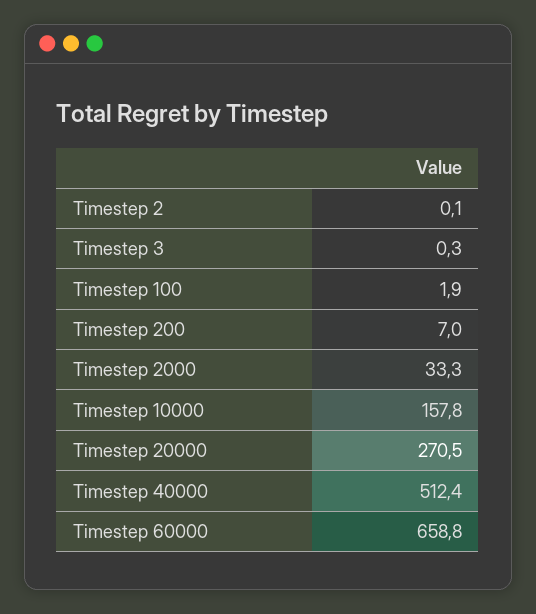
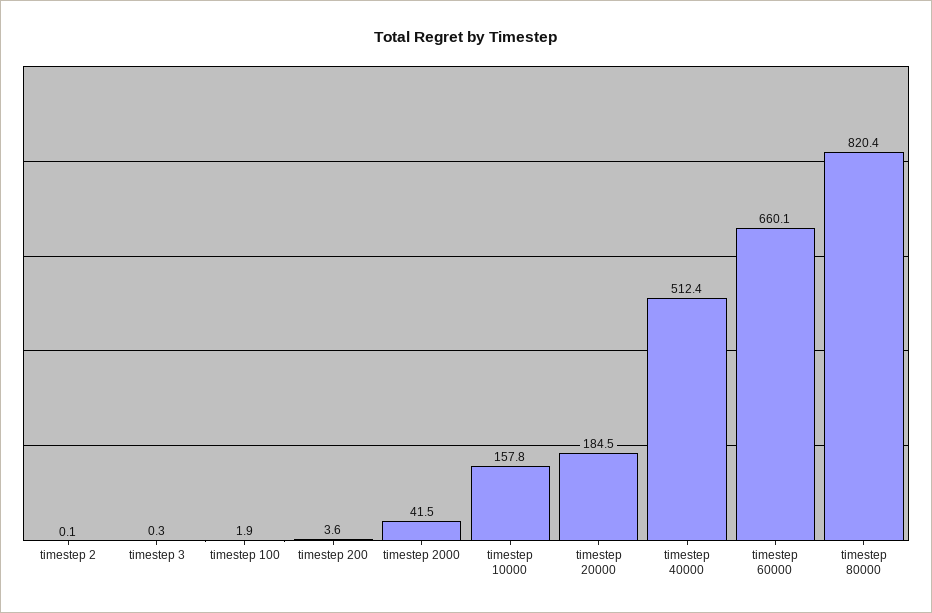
  {
    "Timestep 2": 0.1,
    "Timestep 3": 0.3,
    "Timestep 100": 1.9,
-   "Timestep 200": 7,
+   "Timestep 200": 3.6,
-   "Timestep 2000": 33.3,
+   "Timestep 2000": 41.5,
    "Timestep 10000": 157.8,
-   "Timestep 20000": 270.5,
+   "Timestep 20000": 184.5,
    "Timestep 40000": 512.4,
-   "Timestep 60000": 658.8
+   "Timestep 60000": 660.1,
+   "timestep 80000": 820.4
  }

